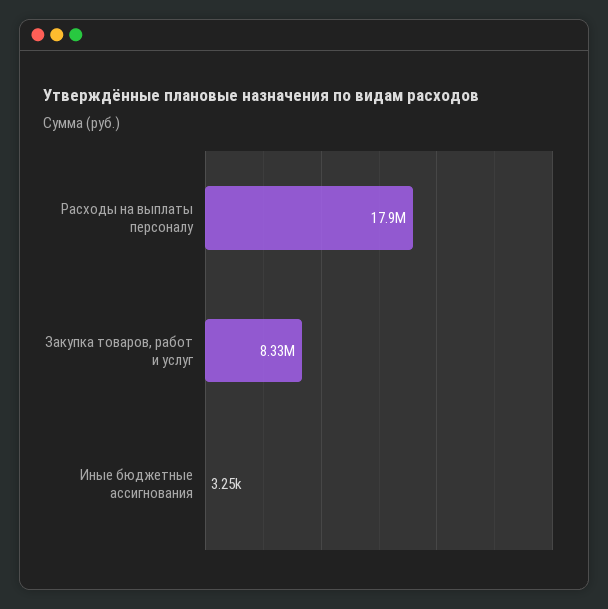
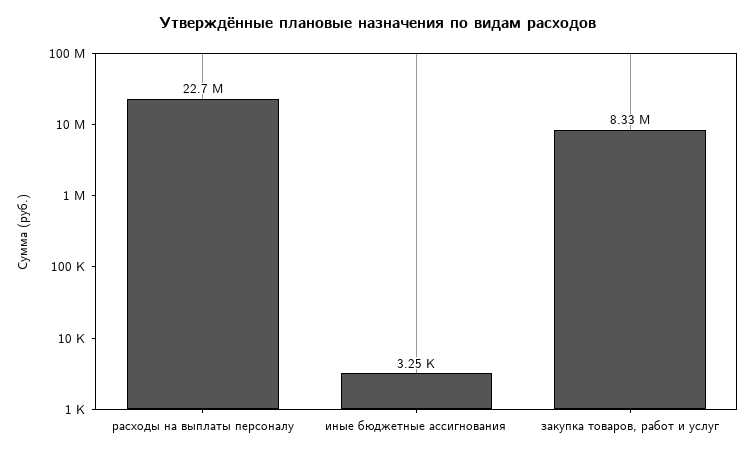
  {
-   "Расходы на выплаты персоналу": 17900000,
+   "Расходы на выплаты персоналу": 22700000,
    "Закупка товаров, работ и услуг": 8330000,
    "Иные бюджетные ассигнования": 3250
  }

